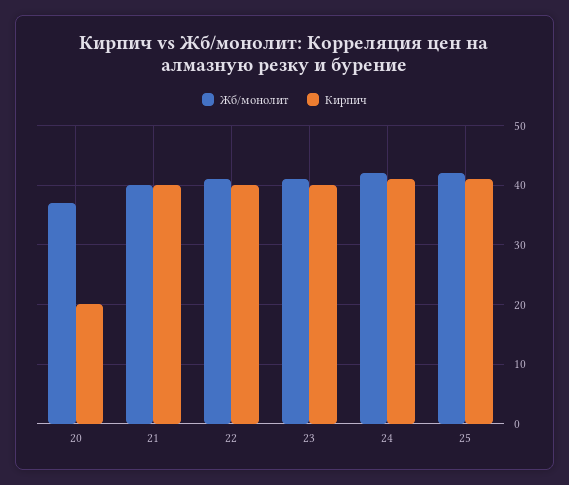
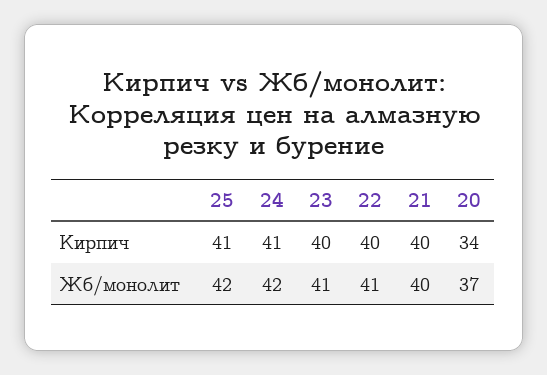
  {
    "Жб/монолит": {
      "20": 37,
      "21": 40,
      "22": 41,
      "23": 41,
      "24": 42,
      "25": 42
    },
    "Кирпич": {
-     "20": 20,
+     "20": 34,
      "21": 40,
      "22": 40,
      "23": 40,
      "24": 41,
      "25": 41
    }
  }

